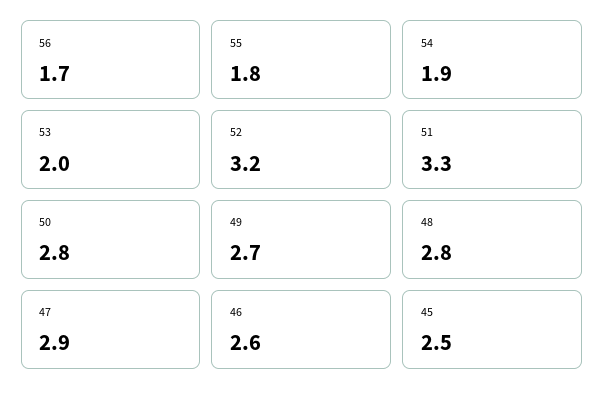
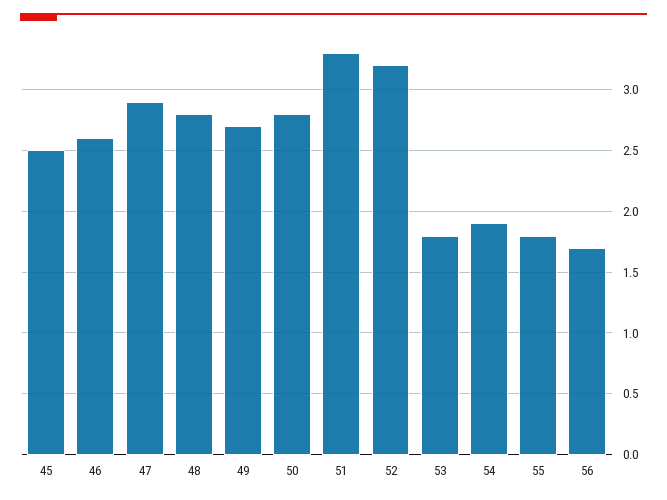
  {
    "56": 1.7,
    "55": 1.8,
    "54": 1.9,
-   "53": 2,
+   "53": 1.8,
    "52": 3.2,
    "51": 3.3,
    "50": 2.8,
    "49": 2.7,
    "48": 2.8,
    "47": 2.9,
    "46": 2.6,
    "45": 2.5
  }

